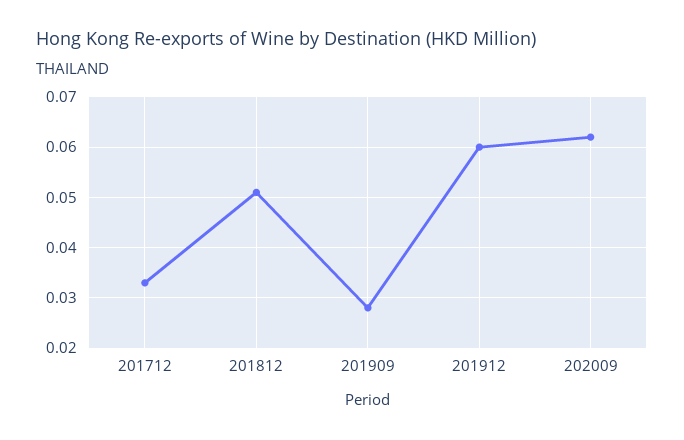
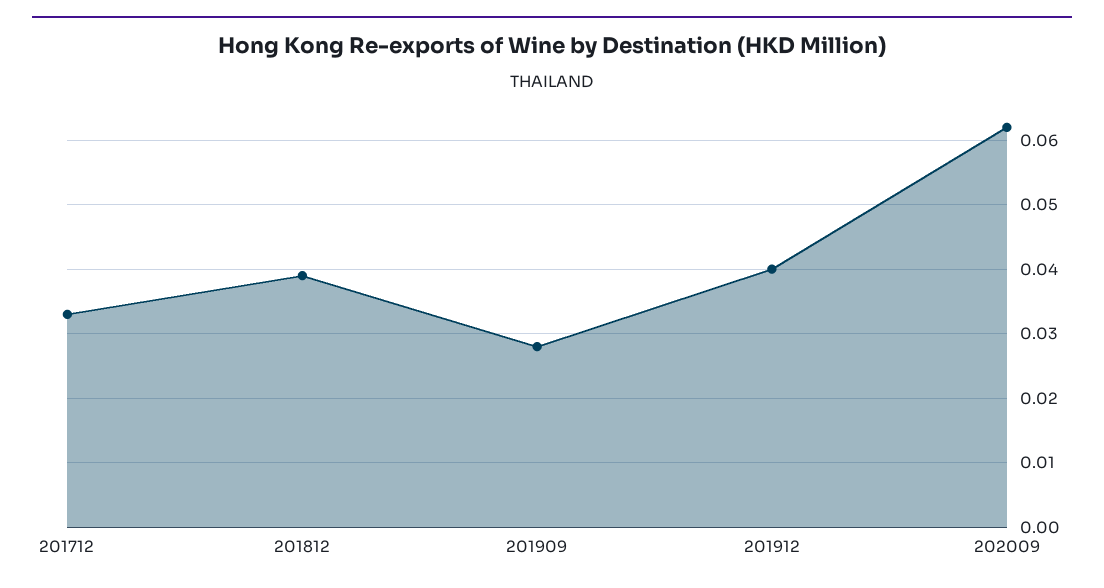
  {
    "201712": 0.033,
-   "201812": 0.05,
+   "201812": 0.039,
    "201909": 0.028,
-   "201912": 0.06,
+   "201912": 0.04,
    "202009": 0.062
  }

